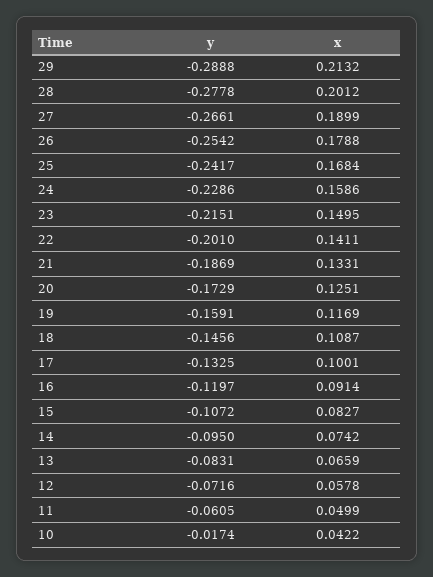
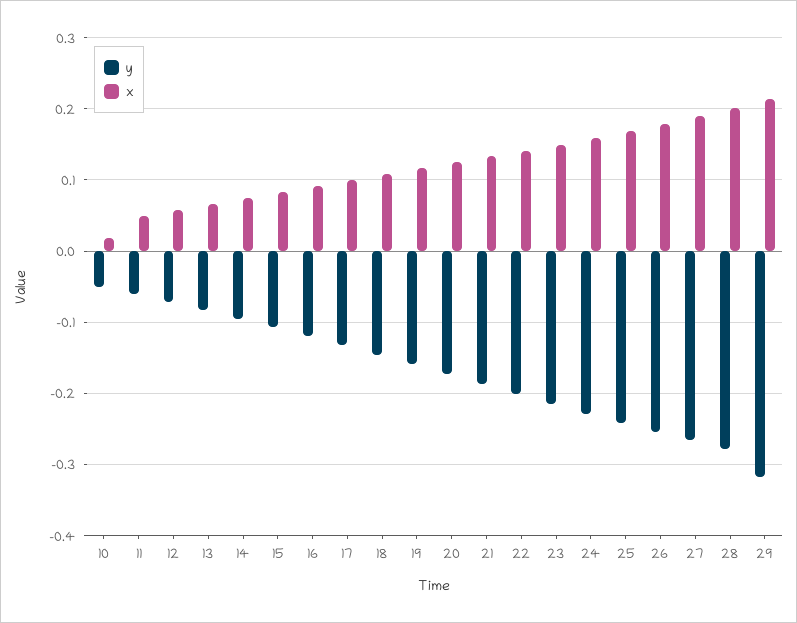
  {
    "y": {
-     "29": -0.2888,
+     "29": -0.32,
      "28": -0.2778,
      "27": -0.2661,
      "26": -0.2542,
      "25": -0.2417,
      "24": -0.2286,
      "23": -0.2151,
      "22": -0.201,
      "21": -0.1869,
      "20": -0.1729,
      "19": -0.1591,
      "18": -0.1456,
      "17": -0.1325,
      "16": -0.1197,
      "15": -0.1072,
      "14": -0.095,
      "13": -0.0831,
      "12": -0.0716,
      "11": -0.0605,
-     "10": -0.0174
+     "10": -0.05
    },
    "x": {
      "29": 0.2132,
      "28": 0.2012,
      "27": 0.1899,
      "26": 0.1788,
      "25": 0.1684,
      "24": 0.1586,
      "23": 0.1495,
      "22": 0.1411,
      "21": 0.1331,
      "20": 0.1251,
      "19": 0.1169,
      "18": 0.1087,
      "17": 0.1001,
      "16": 0.0914,
      "15": 0.0827,
      "14": 0.0742,
      "13": 0.0659,
      "12": 0.0578,
      "11": 0.0499,
-     "10": 0.0422
+     "10": 0.02
    }
  }

